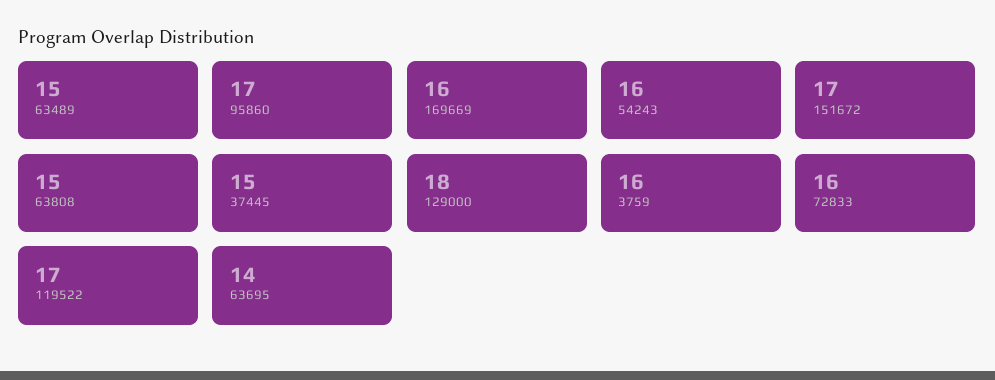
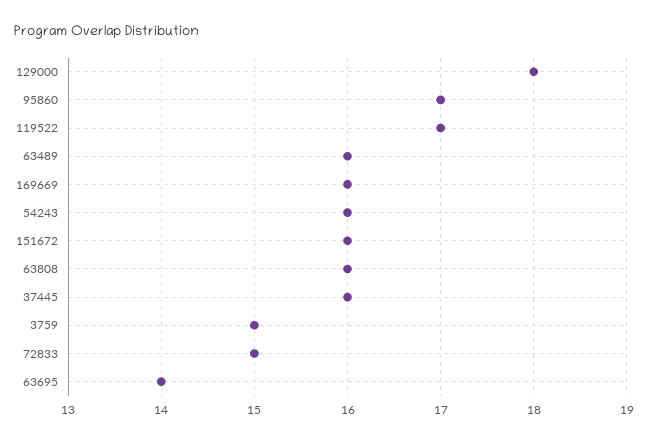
  {
-   "63489": 15,
+   "63489": 16,
    "95860": 17,
    "169669": 16,
    "54243": 16,
-   "151672": 17,
+   "151672": 16,
-   "63808": 15,
+   "63808": 16,
-   "37445": 15,
+   "37445": 16,
    "129000": 18,
-   "3759": 16,
+   "3759": 15,
-   "72833": 16,
+   "72833": 15,
    "119522": 17,
    "63695": 14
  }

